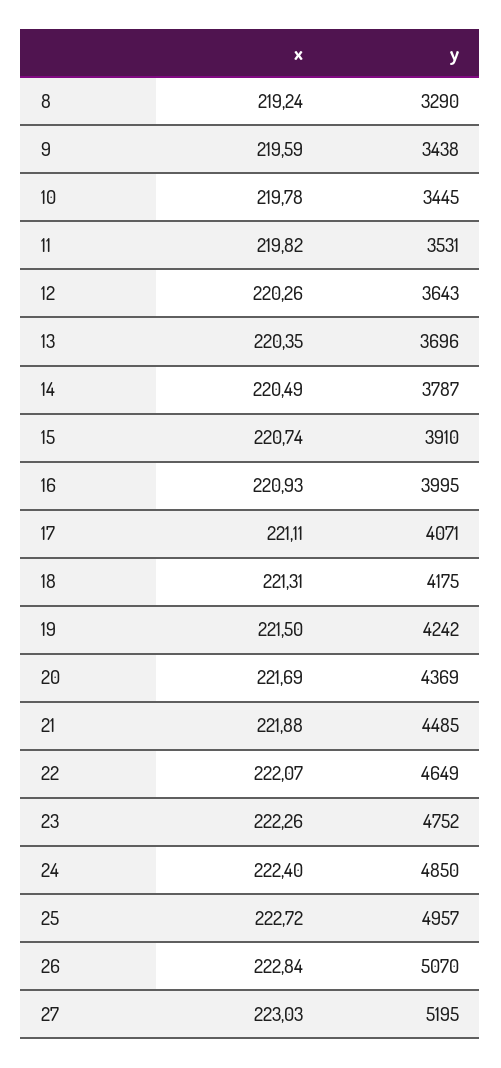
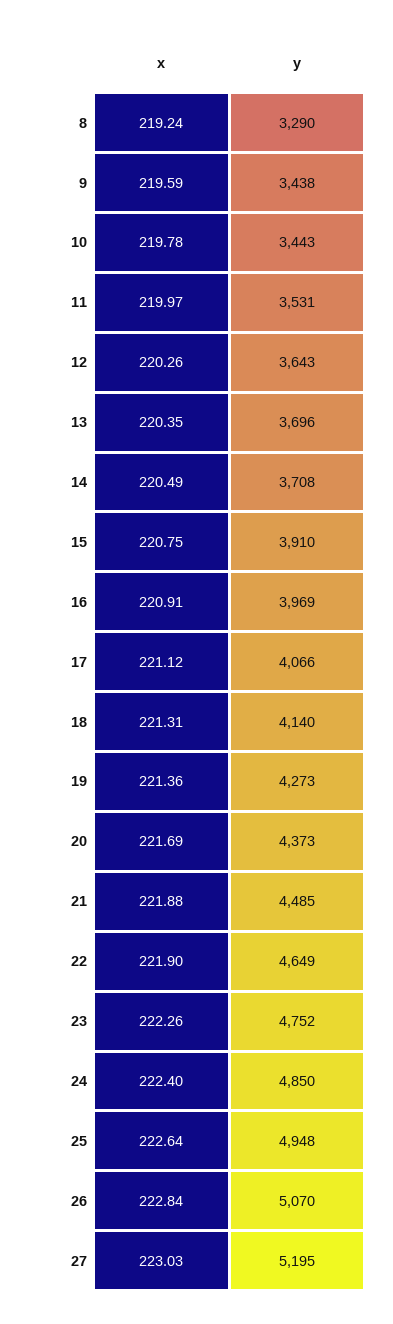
  {
    "x": {
      "8": 219.24,
      "9": 219.59,
      "10": 219.78,
-     "11": 219.82,
+     "11": 219.97,
      "12": 220.26,
      "13": 220.35,
      "14": 220.49,
-     "15": 220.74,
+     "15": 220.75,
-     "16": 220.93,
+     "16": 220.91,
-     "17": 221.11,
+     "17": 221.12,
      "18": 221.31,
-     "19": 221.5,
+     "19": 221.36,
      "20": 221.69,
      "21": 221.88,
-     "22": 222.07,
+     "22": 221.9,
      "23": 222.26,
      "24": 222.4,
-     "25": 222.72,
+     "25": 222.64,
      "26": 222.84,
      "27": 223.03
    },
    "y": {
      "8": 3290,
      "9": 3438,
-     "10": 3445,
+     "10": 3443,
      "11": 3531,
      "12": 3643,
      "13": 3696,
-     "14": 3787,
+     "14": 3708,
      "15": 3910,
-     "16": 3995,
+     "16": 3969,
-     "17": 4071,
+     "17": 4066,
-     "18": 4175,
+     "18": 4140,
-     "19": 4242,
+     "19": 4273,
-     "20": 4369,
+     "20": 4373,
      "21": 4485,
      "22": 4649,
      "23": 4752,
      "24": 4850,
-     "25": 4957,
+     "25": 4948,
      "26": 5070,
      "27": 5195
    }
  }

